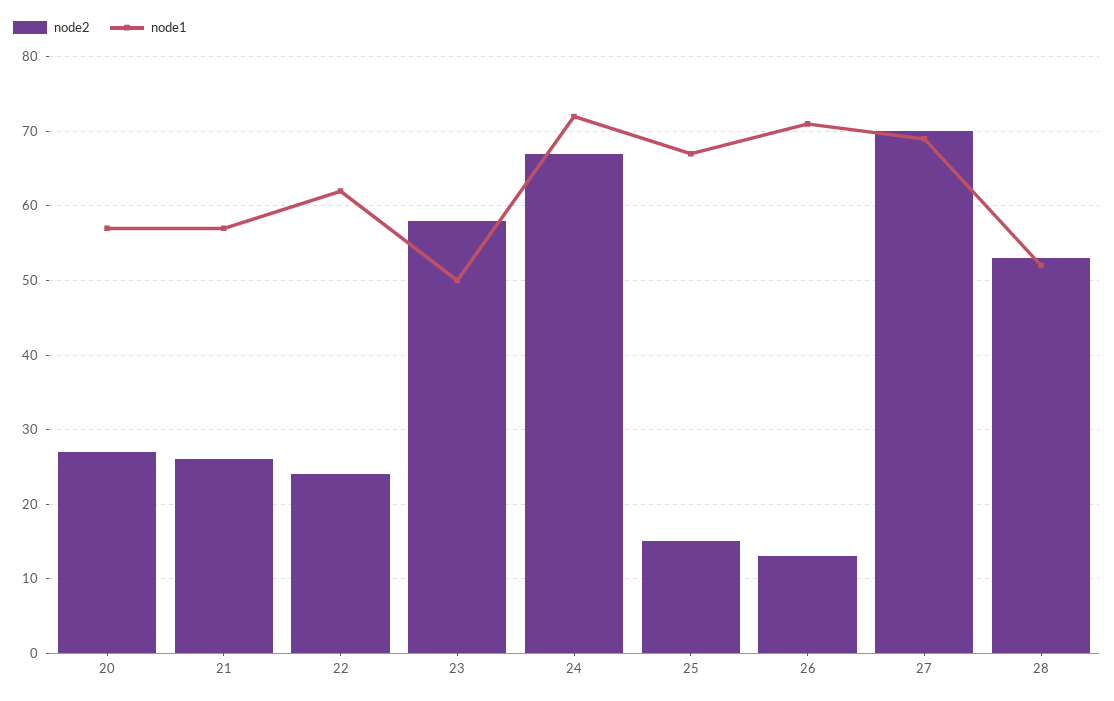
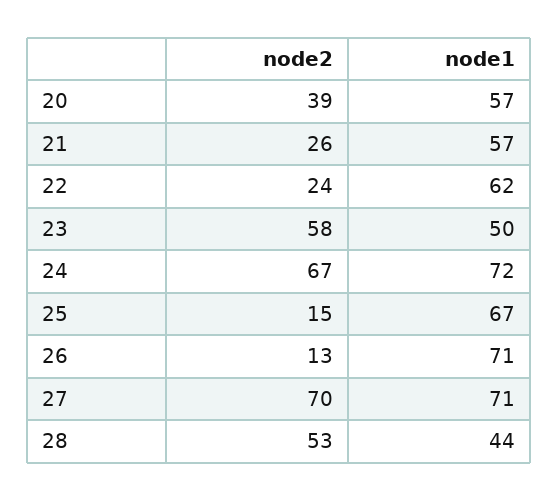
  {
    "node2": {
-     "20": 27,
+     "20": 39,
      "21": 26,
      "22": 24,
      "23": 58,
      "24": 67,
      "25": 15,
      "26": 13,
      "27": 70,
      "28": 53
    },
    "node1": {
      "20": 57,
      "21": 57,
      "22": 62,
      "23": 50,
      "24": 72,
      "25": 67,
      "26": 71,
-     "27": 69,
+     "27": 71,
-     "28": 52
+     "28": 44
    }
  }

